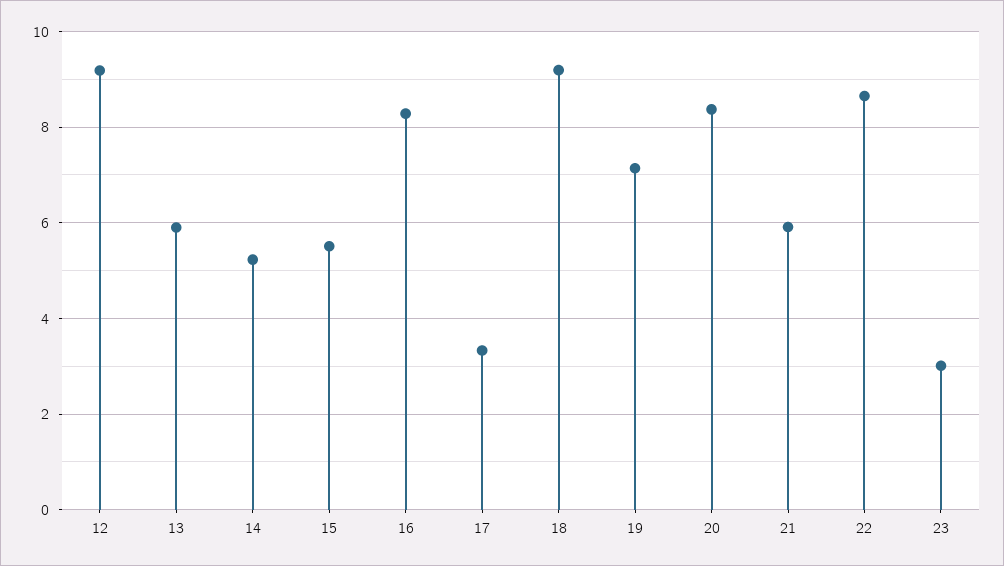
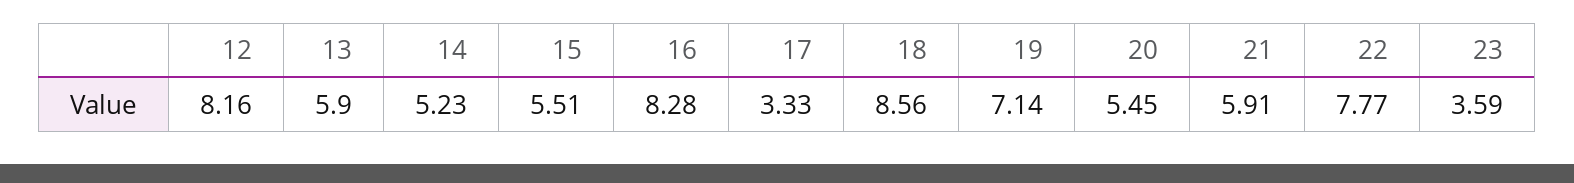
  {
-   "12": 9.2,
+   "12": 8.16,
    "13": 5.9,
    "14": 5.23,
    "15": 5.51,
    "16": 8.28,
    "17": 3.33,
-   "18": 9.2,
+   "18": 8.56,
    "19": 7.14,
-   "20": 8.4,
+   "20": 5.45,
    "21": 5.91,
-   "22": 8.6,
+   "22": 7.77,
-   "23": 3
+   "23": 3.59
  }

